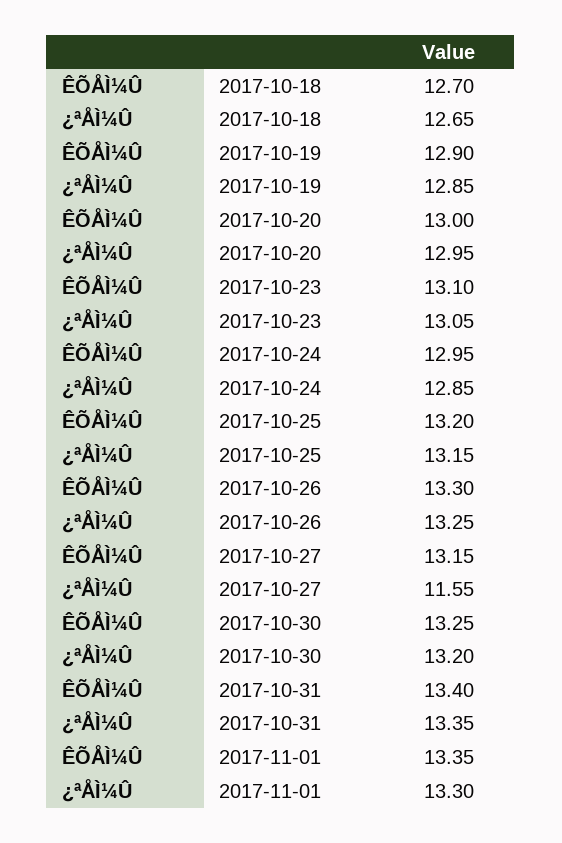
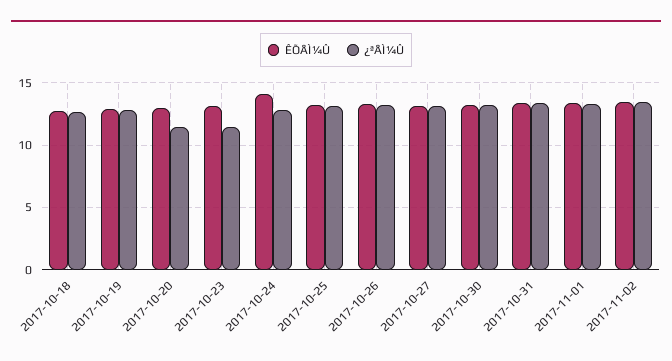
  {
    "ÊÕÅÌ¼Û": {
      "2017-10-18": 12.7,
      "2017-10-19": 12.9,
      "2017-10-20": 13,
      "2017-10-23": 13.1,
-     "2017-10-24": 12.95,
+     "2017-10-24": 14,
      "2017-10-25": 13.2,
      "2017-10-26": 13.3,
      "2017-10-27": 13.15,
      "2017-10-30": 13.25,
      "2017-10-31": 13.4,
-     "2017-11-01": 13.35
+     "2017-11-01": 13.35,
+     "2017-11-02": 13.5
    },
    "¿ªÅÌ¼Û": {
      "2017-10-18": 12.65,
      "2017-10-19": 12.85,
-     "2017-10-20": 12.95,
+     "2017-10-20": 11.5,
-     "2017-10-23": 13.05,
+     "2017-10-23": 11.5,
      "2017-10-24": 12.85,
      "2017-10-25": 13.15,
      "2017-10-26": 13.25,
-     "2017-10-27": 11.55,
+     "2017-10-27": 13,
      "2017-10-30": 13.2,
      "2017-10-31": 13.35,
-     "2017-11-01": 13.3
+     "2017-11-01": 13.3,
+     "2017-11-02": 13.5
    }
  }

